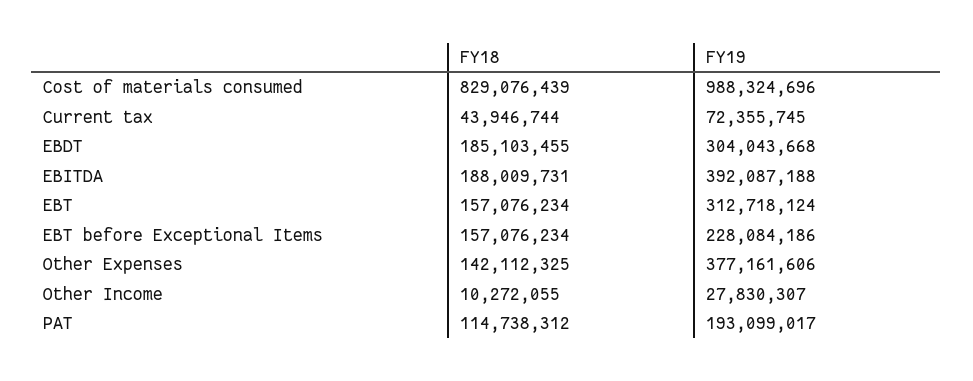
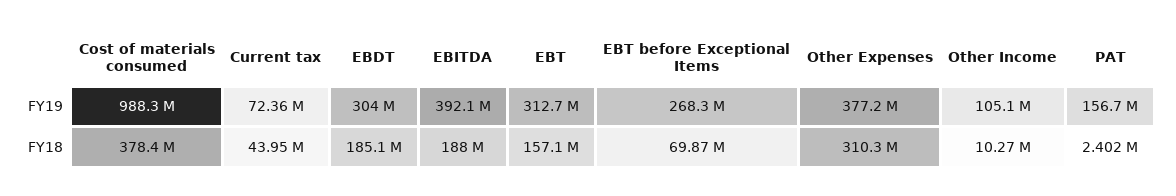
  {
    "FY18": {
-     "Cost of materials consumed": 829076439,
+     "Cost of materials consumed": 378400000,
      "Current tax": 43946744,
      "EBDT": 185103455,
      "EBITDA": 188009731,
      "EBT": 157076234,
-     "EBT before Exceptional Items": 157076234,
+     "EBT before Exceptional Items": 69870000,
-     "Other Expenses": 142112325,
+     "Other Expenses": 310300000,
      "Other Income": 10272055,
-     "PAT": 114738312
+     "PAT": 2402000
    },
    "FY19": {
      "Cost of materials consumed": 988324696,
      "Current tax": 72355745,
      "EBDT": 304043668,
      "EBITDA": 392087188,
      "EBT": 312718124,
-     "EBT before Exceptional Items": 228084186,
+     "EBT before Exceptional Items": 268300000,
      "Other Expenses": 377161606,
-     "Other Income": 27830307,
+     "Other Income": 105100000,
-     "PAT": 193099017
+     "PAT": 156700000
    }
  }

